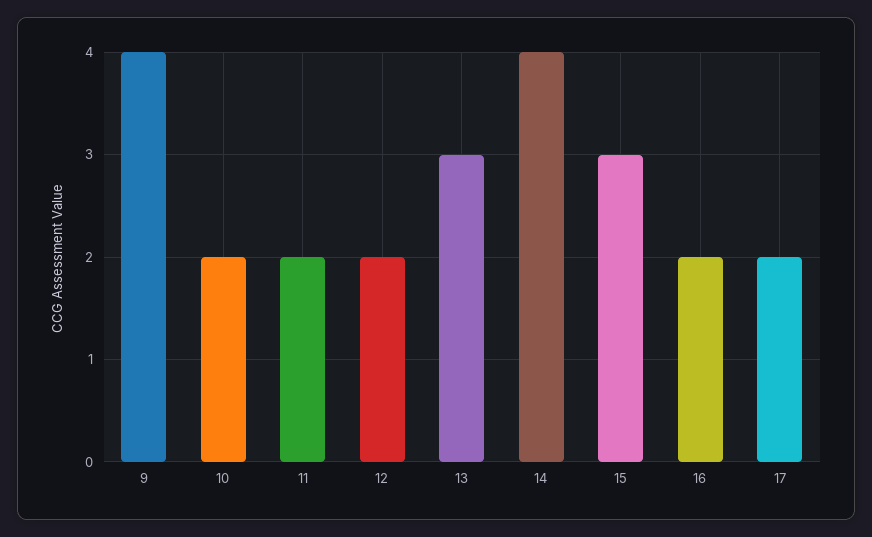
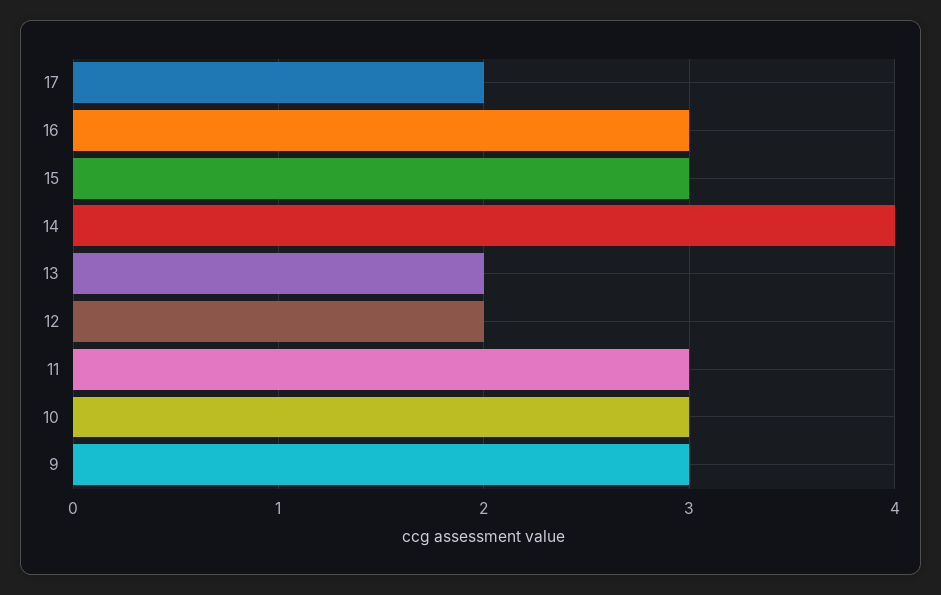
  {
-   "9": 4,
+   "9": 3,
-   "10": 2,
+   "10": 3,
-   "11": 2,
+   "11": 3,
    "12": 2,
-   "13": 3,
+   "13": 2,
    "14": 4,
    "15": 3,
-   "16": 2,
+   "16": 3,
    "17": 2
  }

